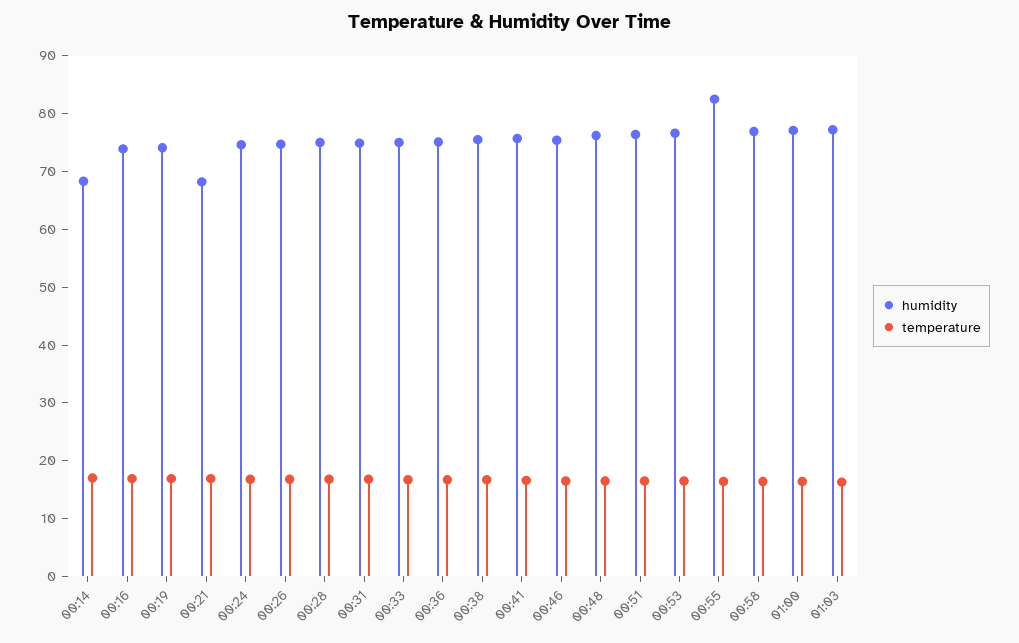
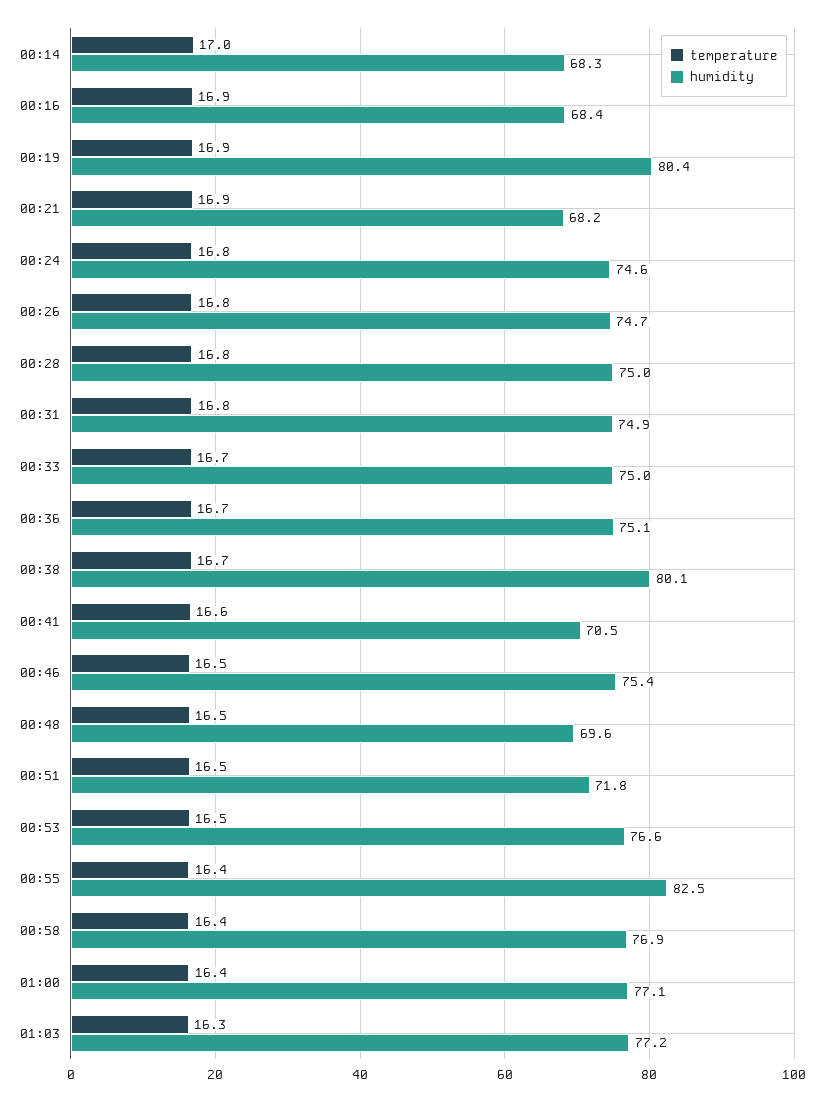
  {
    "humidity": {
      "00:14": 68.3,
-     "00:16": 74,
+     "00:16": 68.4,
-     "00:19": 74,
+     "00:19": 80.4,
      "00:21": 68.2,
      "00:24": 74.6,
      "00:26": 74.7,
      "00:28": 75,
      "00:31": 74.9,
      "00:33": 75,
      "00:36": 75.1,
-     "00:38": 76,
+     "00:38": 80.1,
-     "00:41": 76,
+     "00:41": 70.5,
      "00:46": 75.4,
-     "00:48": 76,
+     "00:48": 69.6,
-     "00:51": 76,
+     "00:51": 71.8,
      "00:53": 76.6,
      "00:55": 82.5,
      "00:58": 76.9,
      "01:00": 77.1,
      "01:03": 77.2
    },
    "temperature": {
      "00:14": 17,
      "00:16": 16.9,
      "00:19": 16.9,
      "00:21": 16.9,
      "00:24": 16.8,
      "00:26": 16.8,
      "00:28": 16.8,
      "00:31": 16.8,
      "00:33": 16.7,
      "00:36": 16.7,
      "00:38": 16.7,
      "00:41": 16.6,
      "00:46": 16.5,
      "00:48": 16.5,
      "00:51": 16.5,
      "00:53": 16.5,
      "00:55": 16.4,
      "00:58": 16.4,
      "01:00": 16.4,
      "01:03": 16.3
    }
  }

